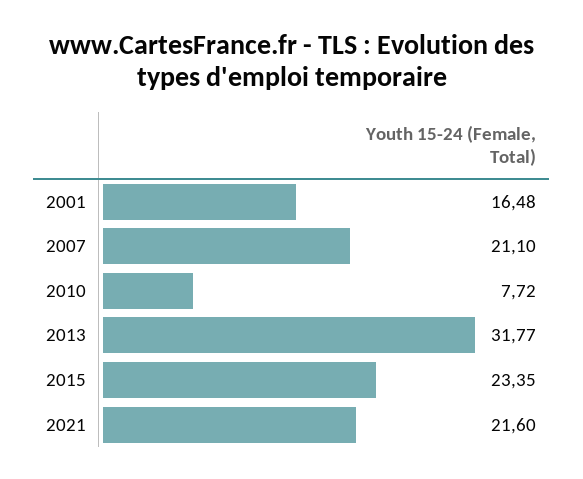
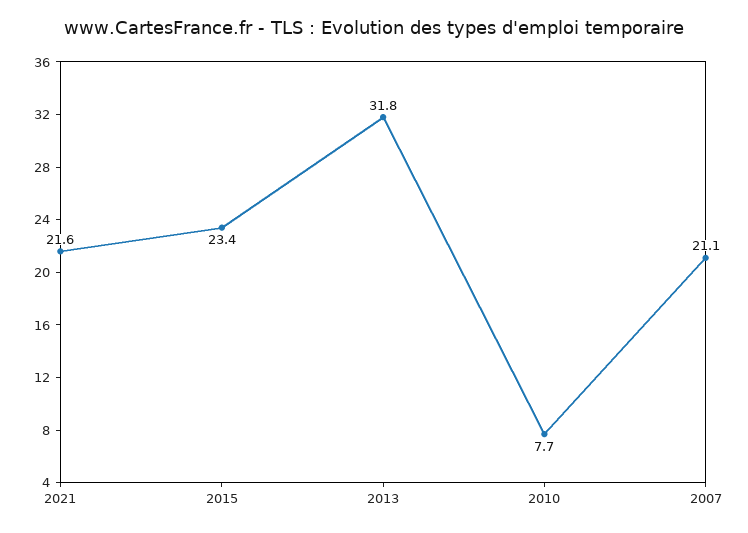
  {
-   "2001": 16.48,
    "2007": 21.1,
    "2010": 7.72,
    "2013": 31.77,
    "2015": 23.35,
    "2021": 21.6
  }

